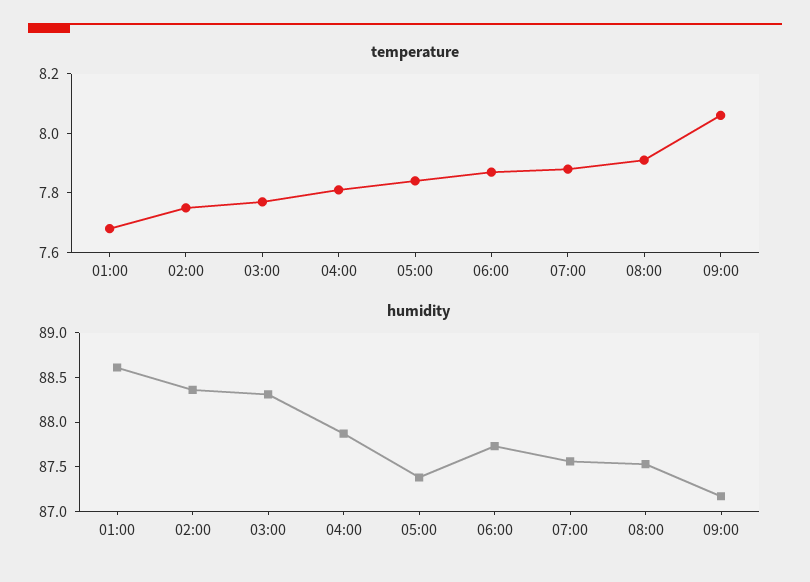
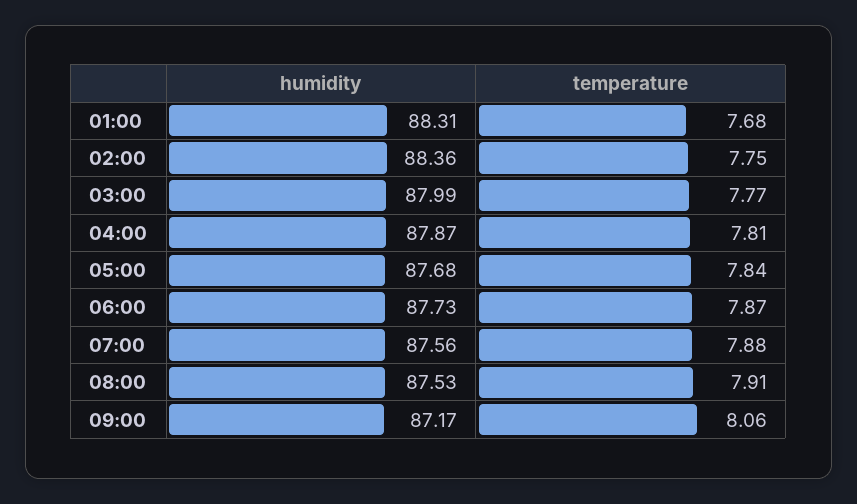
  {
    "temperature": {
      "01:00": 7.68,
      "02:00": 7.75,
      "03:00": 7.77,
      "04:00": 7.81,
      "05:00": 7.84,
      "06:00": 7.87,
      "07:00": 7.88,
      "08:00": 7.91,
      "09:00": 8.06
    },
    "humidity": {
-     "01:00": 88.6,
+     "01:00": 88.31,
      "02:00": 88.36,
-     "03:00": 88.3,
+     "03:00": 87.99,
      "04:00": 87.87,
-     "05:00": 87.4,
+     "05:00": 87.68,
      "06:00": 87.73,
      "07:00": 87.56,
      "08:00": 87.53,
      "09:00": 87.17
    }
  }

